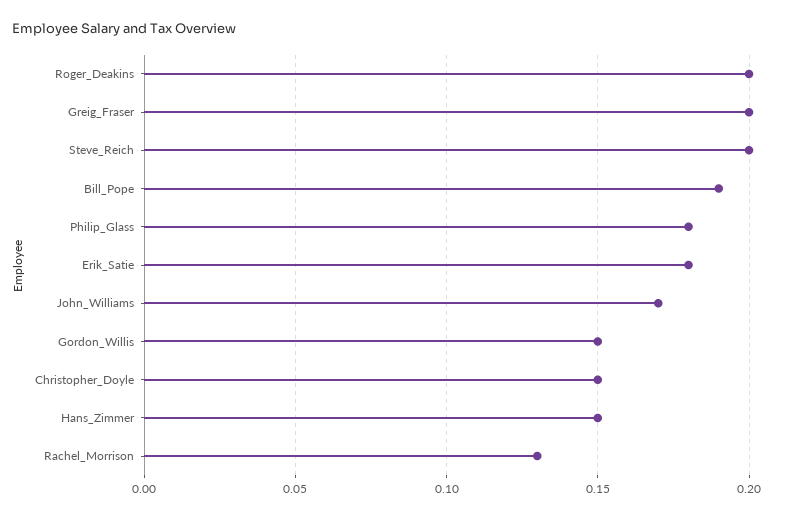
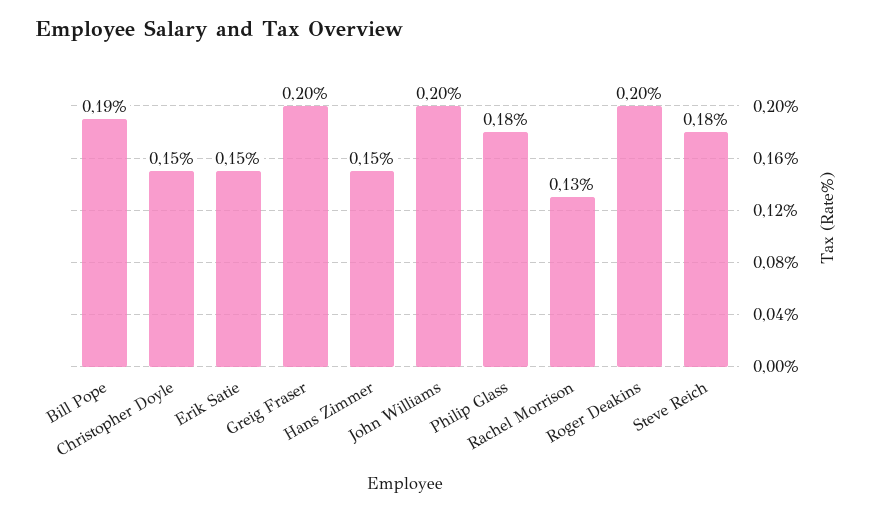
  {
    "Roger_Deakins": 0.2,
    "Greig_Fraser": 0.2,
-   "Steve_Reich": 0.2,
+   "Steve_Reich": 0.18,
    "Bill_Pope": 0.19,
    "Philip_Glass": 0.18,
-   "Erik_Satie": 0.18,
+   "Erik_Satie": 0.15,
-   "John_Williams": 0.17,
+   "John_Williams": 0.2,
-   "Gordon_Willis": 0.15,
    "Christopher_Doyle": 0.15,
    "Hans_Zimmer": 0.15,
    "Rachel_Morrison": 0.13
  }

